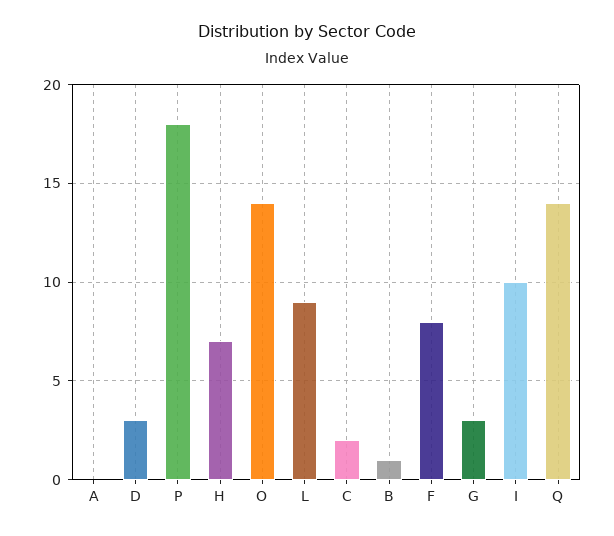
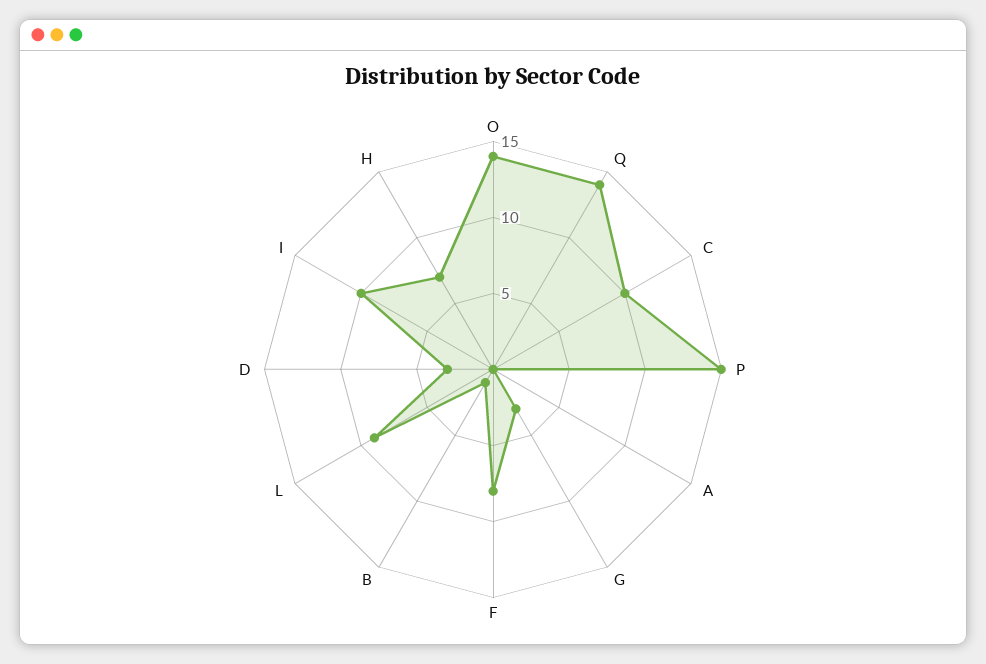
  {
    "A": 0,
    "D": 3,
-   "P": 18,
+   "P": 15,
    "H": 7,
    "O": 14,
    "L": 9,
-   "C": 2,
+   "C": 10,
    "B": 1,
    "F": 8,
    "G": 3,
    "I": 10,
    "Q": 14
  }

